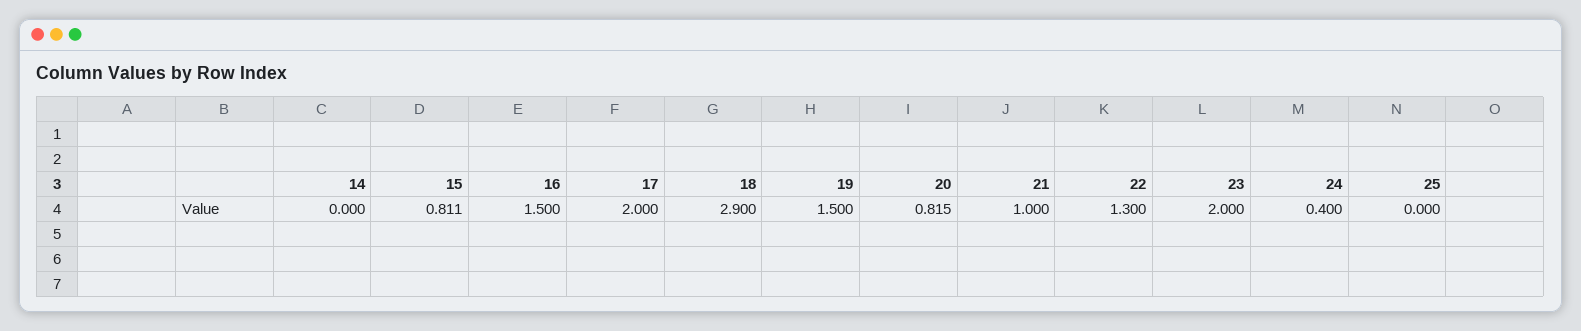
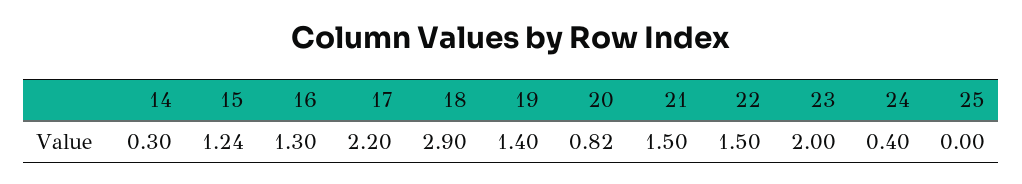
  {
-   "14": 0,
+   "14": 0.3,
-   "15": 0.811,
+   "15": 1.24,
-   "16": 1.5,
+   "16": 1.3,
-   "17": 2,
+   "17": 2.2,
    "18": 2.9,
-   "19": 1.5,
+   "19": 1.4,
    "20": 0.815,
-   "21": 1,
+   "21": 1.5,
-   "22": 1.3,
+   "22": 1.5,
    "23": 2,
    "24": 0.4,
    "25": 0
  }

